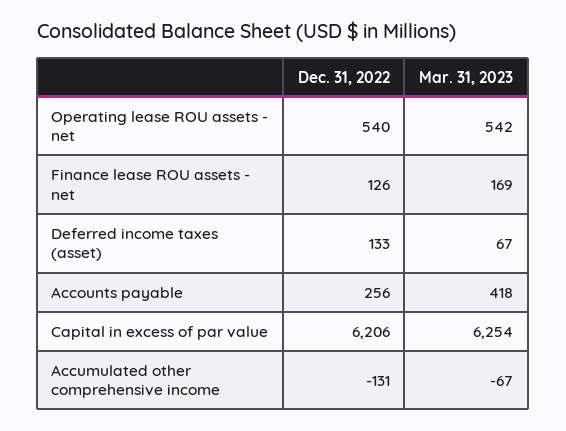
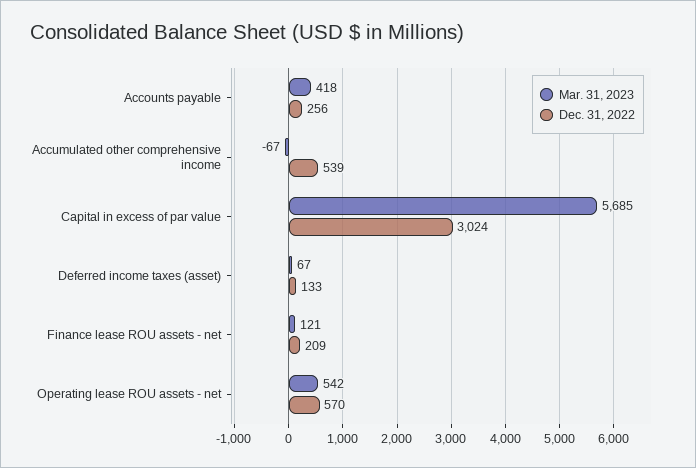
  {
    "Dec. 31, 2022": {
-     "Operating lease ROU assets - net": 540,
+     "Operating lease ROU assets - net": 570,
-     "Finance lease ROU assets - net": 126,
+     "Finance lease ROU assets - net": 209,
      "Deferred income taxes (asset)": 133,
      "Accounts payable": 256,
-     "Capital in excess of par value": 6206,
+     "Capital in excess of par value": 3024,
-     "Accumulated other comprehensive income": -131
+     "Accumulated other comprehensive income": 539
    },
    "Mar. 31, 2023": {
      "Operating lease ROU assets - net": 542,
-     "Finance lease ROU assets - net": 169,
+     "Finance lease ROU assets - net": 121,
      "Deferred income taxes (asset)": 67,
      "Accounts payable": 418,
-     "Capital in excess of par value": 6254,
+     "Capital in excess of par value": 5685,
      "Accumulated other comprehensive income": -67
    }
  }

